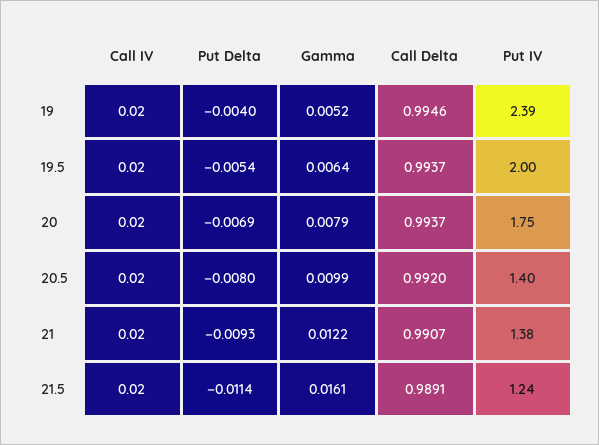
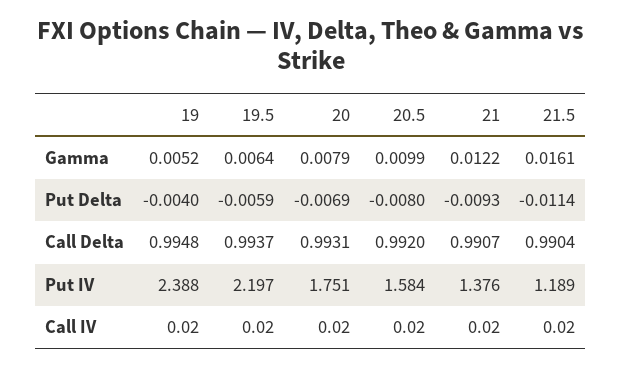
  {
    "Call IV": {
      "19": 0.02,
      "19.5": 0.02,
      "20": 0.02,
      "20.5": 0.02,
      "21": 0.02,
      "21.5": 0.02
    },
    "Put Delta": {
      "19": -0.004,
-     "19.5": -0.0054,
+     "19.5": -0.0059,
      "20": -0.0069,
      "20.5": -0.008,
      "21": -0.0093,
      "21.5": -0.0114
    },
    "Gamma": {
      "19": 0.0052,
      "19.5": 0.0064,
      "20": 0.0079,
      "20.5": 0.0099,
      "21": 0.0122,
      "21.5": 0.0161
    },
    "Call Delta": {
-     "19": 0.9946,
+     "19": 0.9948,
      "19.5": 0.9937,
-     "20": 0.9937,
+     "20": 0.9931,
      "20.5": 0.992,
      "21": 0.9907,
-     "21.5": 0.9891
+     "21.5": 0.9904
    },
    "Put IV": {
      "19": 2.388,
-     "19.5": 2,
+     "19.5": 2.197,
      "20": 1.751,
-     "20.5": 1.4,
+     "20.5": 1.584,
      "21": 1.376,
-     "21.5": 1.24
+     "21.5": 1.189
    }
  }

